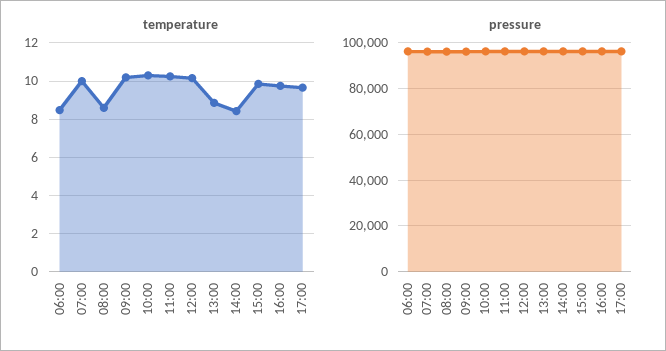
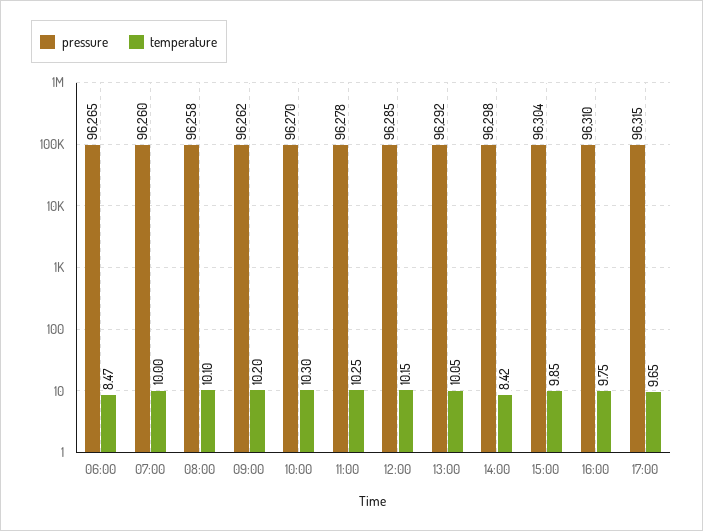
  {
    "temperature": {
      "06:00": 8.47,
      "07:00": 10,
-     "08:00": 8.5,
+     "08:00": 10.1,
      "09:00": 10.2,
      "10:00": 10.3,
      "11:00": 10.25,
      "12:00": 10.15,
-     "13:00": 9,
+     "13:00": 10.05,
      "14:00": 8.42,
      "15:00": 9.85,
      "16:00": 9.75,
      "17:00": 9.65
    },
    "pressure": {
      "06:00": 96265,
      "07:00": 96260,
      "08:00": 96258,
      "09:00": 96262,
      "10:00": 96270,
      "11:00": 96278,
      "12:00": 96285,
      "13:00": 96292,
      "14:00": 96298,
      "15:00": 96304,
      "16:00": 96310,
      "17:00": 96315
    }
  }

